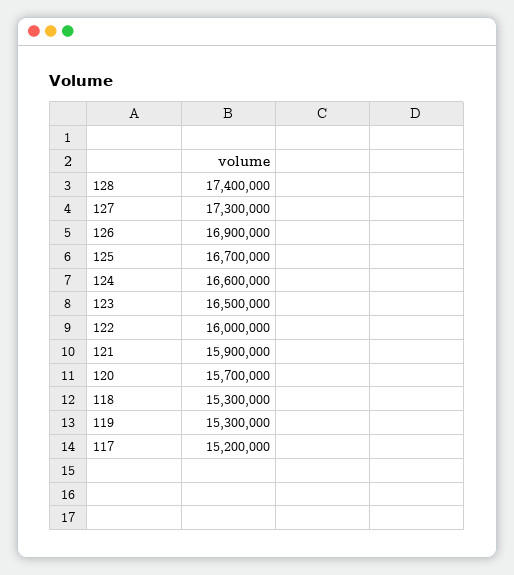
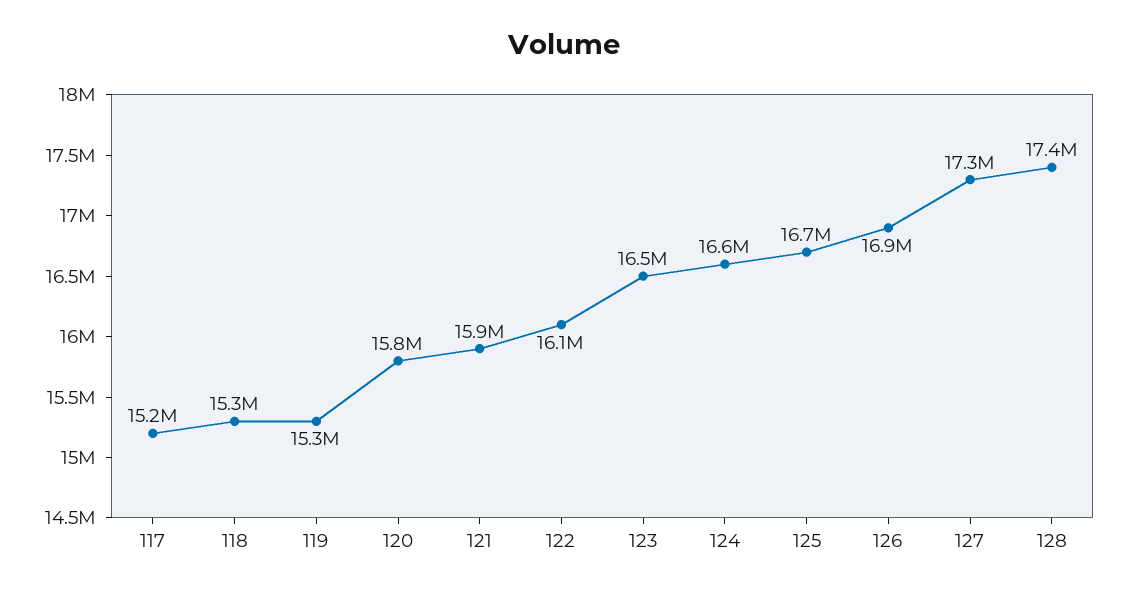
  {
    "128": 17400000,
    "127": 17300000,
    "126": 16900000,
    "125": 16700000,
    "124": 16600000,
    "123": 16500000,
-   "122": 16000000,
+   "122": 16100000,
    "121": 15900000,
-   "120": 15700000,
+   "120": 15800000,
    "118": 15300000,
    "119": 15300000,
    "117": 15200000
  }

